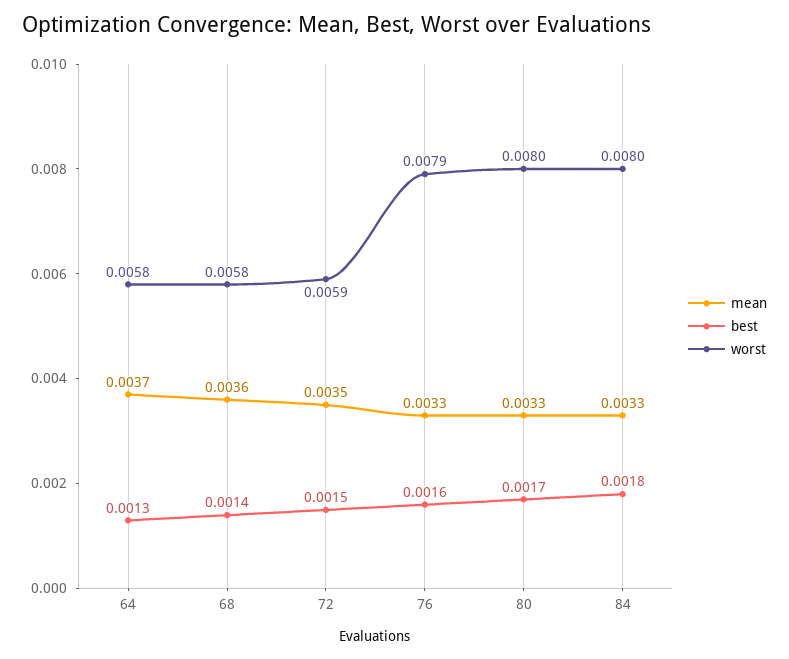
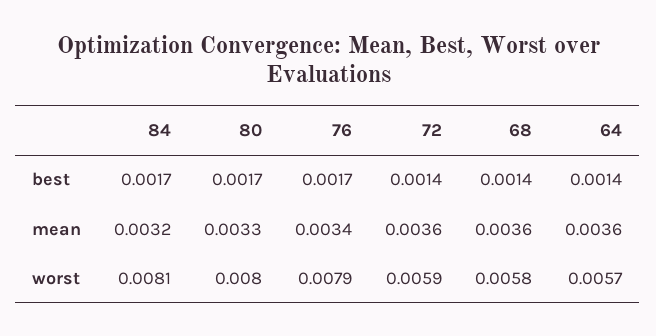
  {
    "mean": {
-     "64": 0.0037,
+     "64": 0.0036,
      "68": 0.0036,
-     "72": 0.0035,
+     "72": 0.0036,
-     "76": 0.0033,
+     "76": 0.0034,
      "80": 0.0033,
-     "84": 0.0033
+     "84": 0.0032
    },
    "best": {
-     "64": 0.0013,
+     "64": 0.0014,
      "68": 0.0014,
-     "72": 0.0015,
+     "72": 0.0014,
-     "76": 0.0016,
+     "76": 0.0017,
      "80": 0.0017,
-     "84": 0.0018
+     "84": 0.0017
    },
    "worst": {
-     "64": 0.0058,
+     "64": 0.0057,
      "68": 0.0058,
      "72": 0.0059,
      "76": 0.0079,
      "80": 0.008,
-     "84": 0.008
+     "84": 0.0081
    }
  }

